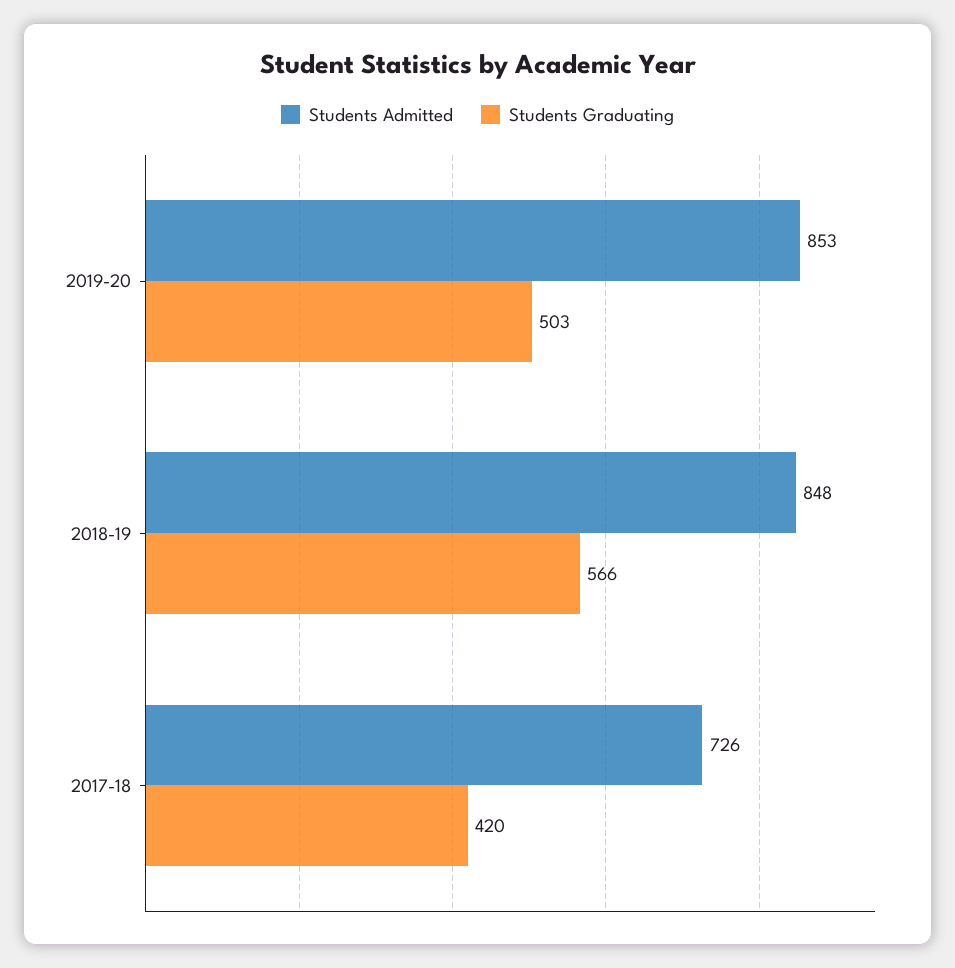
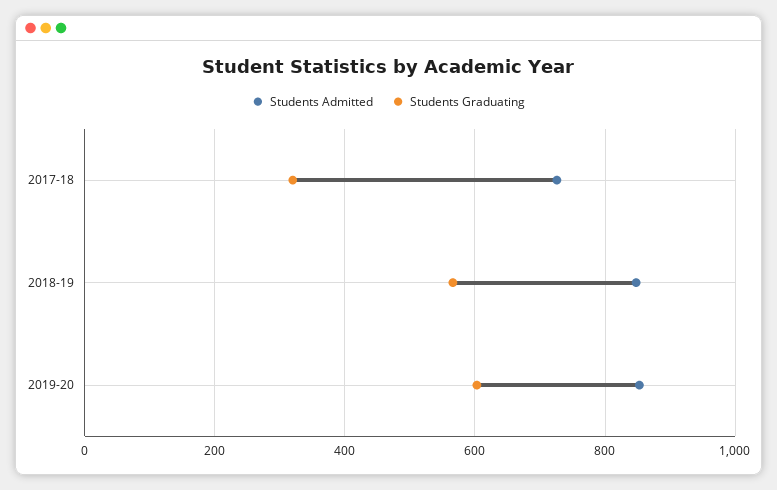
  {
    "Students Admitted": {
      "2019-20": 853,
      "2018-19": 848,
      "2017-18": 726
    },
    "Students Graduating": {
-     "2019-20": 503,
+     "2019-20": 600,
      "2018-19": 566,
-     "2017-18": 420
+     "2017-18": 320
    }
  }

